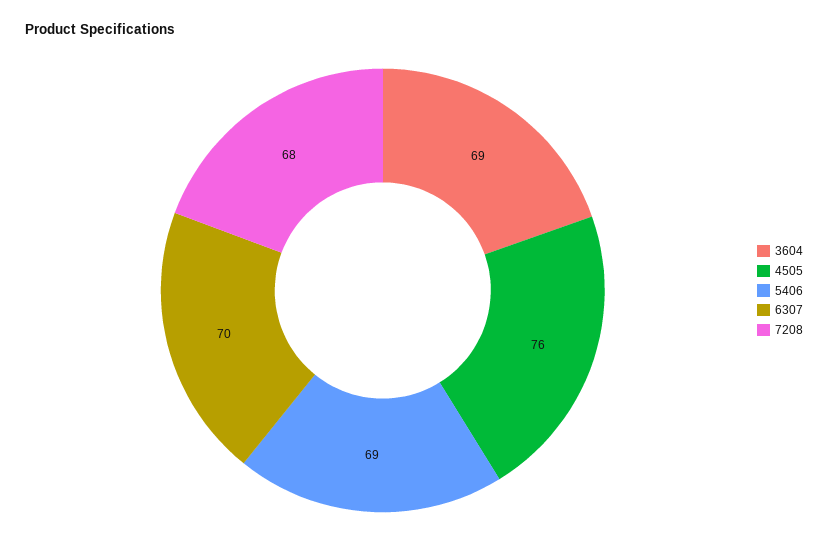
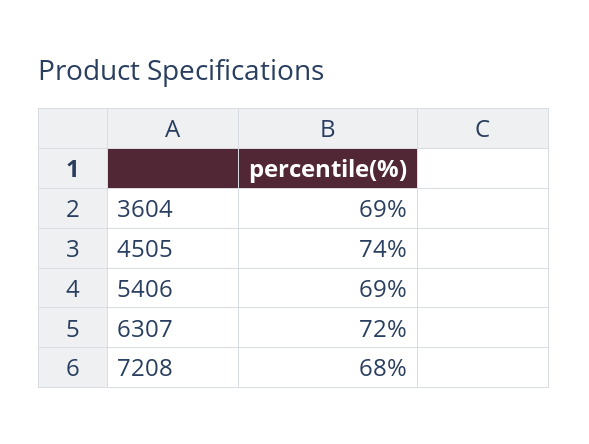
  {
    "3604": 69,
-   "4505": 76,
+   "4505": 74,
    "5406": 69,
-   "6307": 70,
+   "6307": 72,
    "7208": 68
  }

